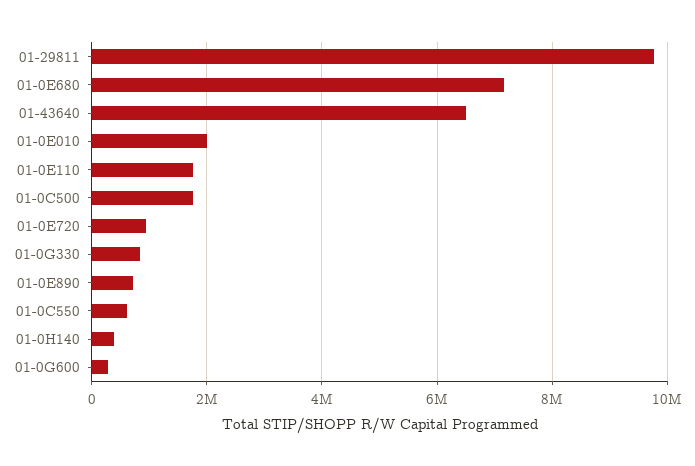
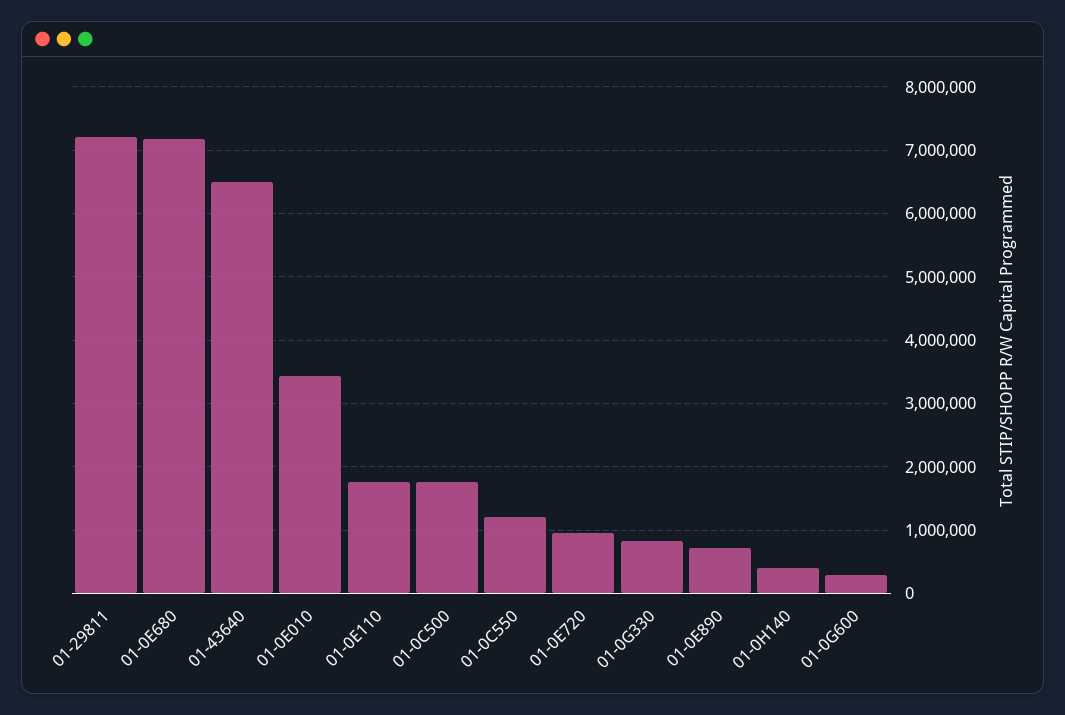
  {
-   "01-29811": 9800000,
+   "01-29811": 7200000,
    "01-0E680": 7200000,
    "01-43640": 6500000,
-   "01-0E010": 2000000,
+   "01-0E010": 3400000,
    "01-0E110": 1800000,
    "01-0C500": 1800000,
    "01-0E720": 900000,
    "01-0G330": 800000,
    "01-0E890": 700000,
-   "01-0C550": 600000,
+   "01-0C550": 1200000,
    "01-0H140": 400000,
    "01-0G600": 300000
  }

